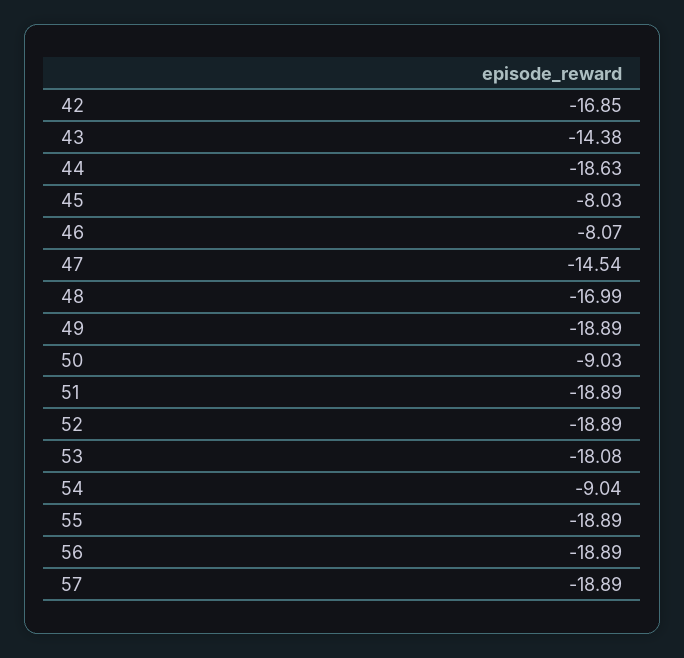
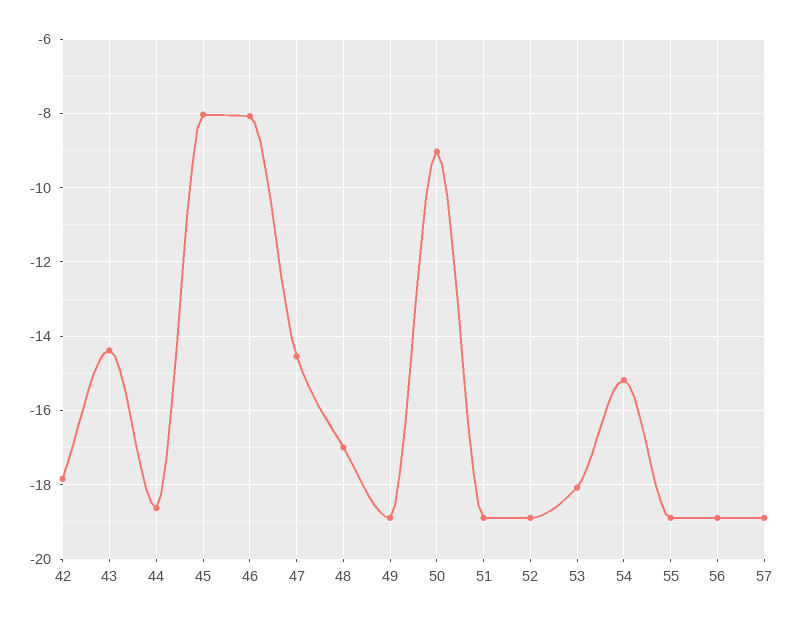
  {
-   "42": -16.85,
+   "42": -17.8,
    "43": -14.38,
    "44": -18.63,
    "45": -8.03,
    "46": -8.07,
    "47": -14.54,
    "48": -16.99,
    "49": -18.89,
    "50": -9.03,
    "51": -18.89,
    "52": -18.89,
    "53": -18.08,
-   "54": -9.04,
+   "54": -15.2,
    "55": -18.89,
    "56": -18.89,
    "57": -18.89
  }

